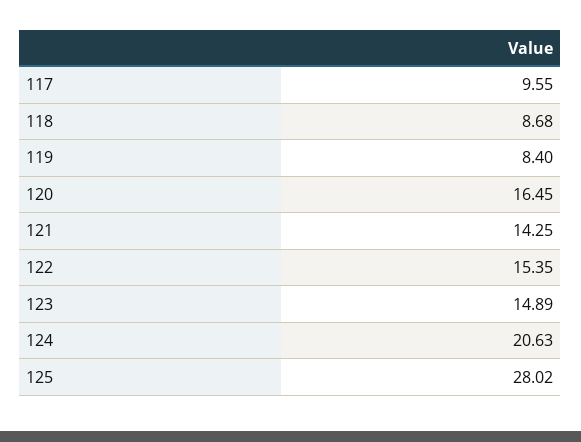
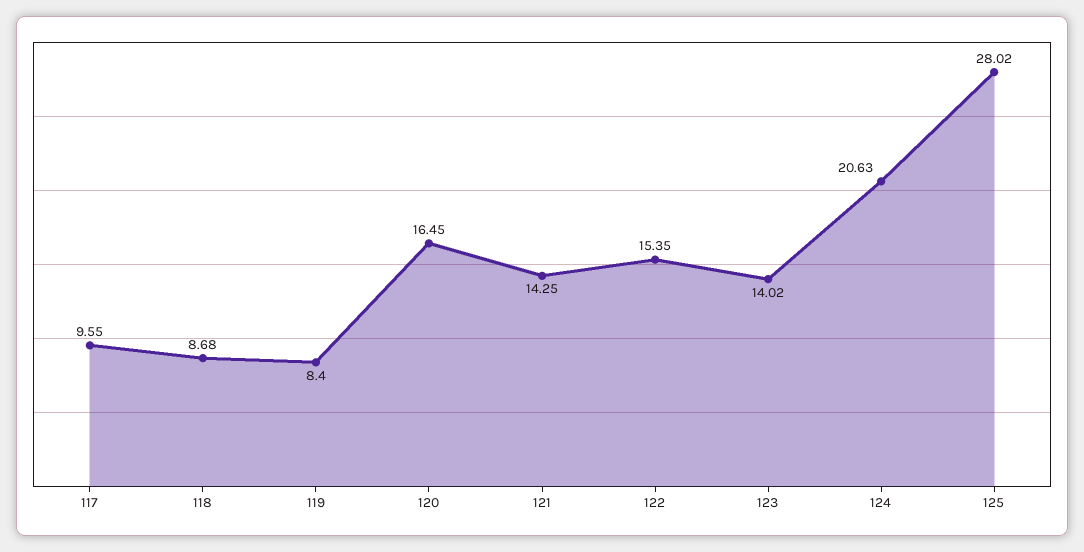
  {
    "117": 9.55,
    "118": 8.68,
    "119": 8.4,
    "120": 16.45,
    "121": 14.25,
    "122": 15.35,
-   "123": 14.89,
+   "123": 14.02,
    "124": 20.63,
    "125": 28.02
  }

